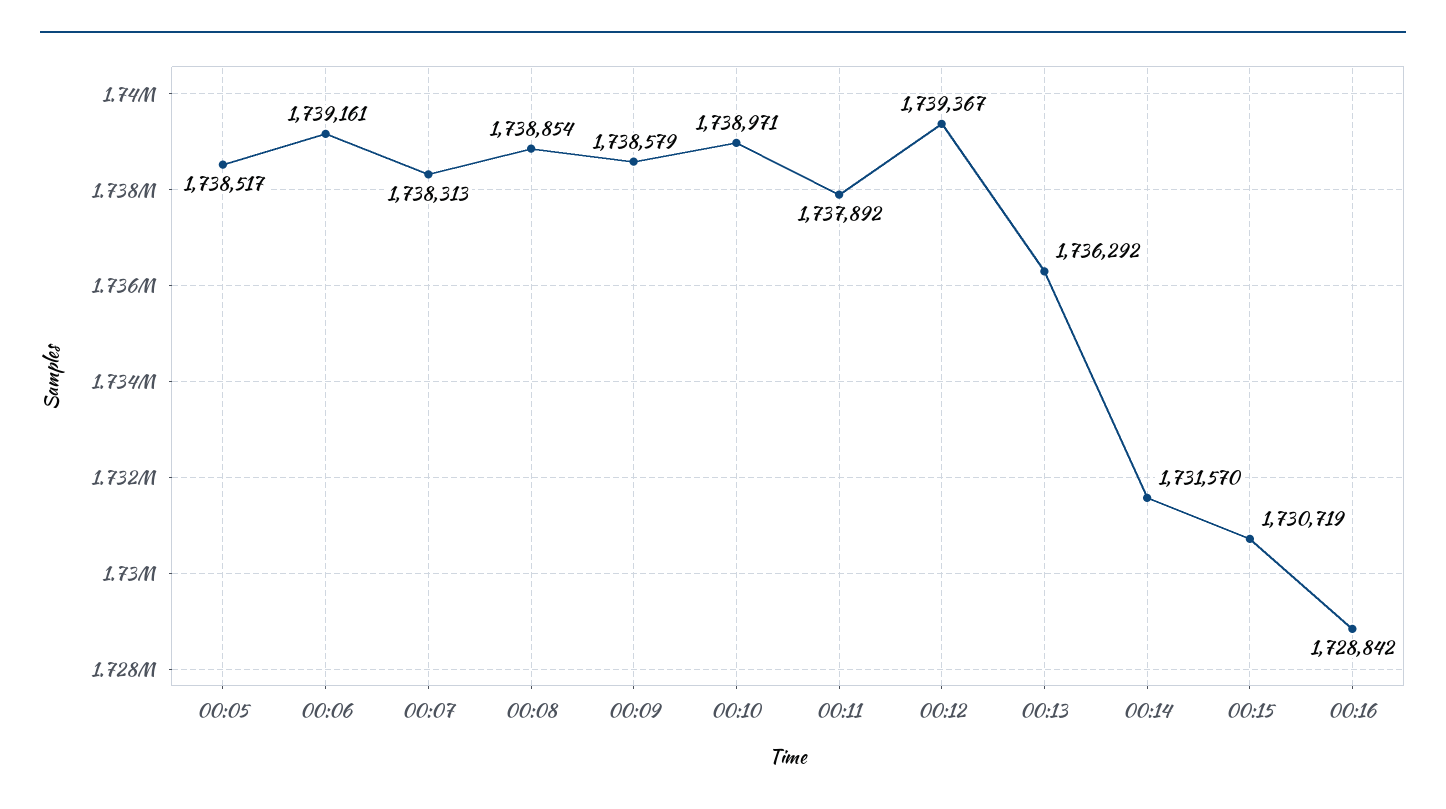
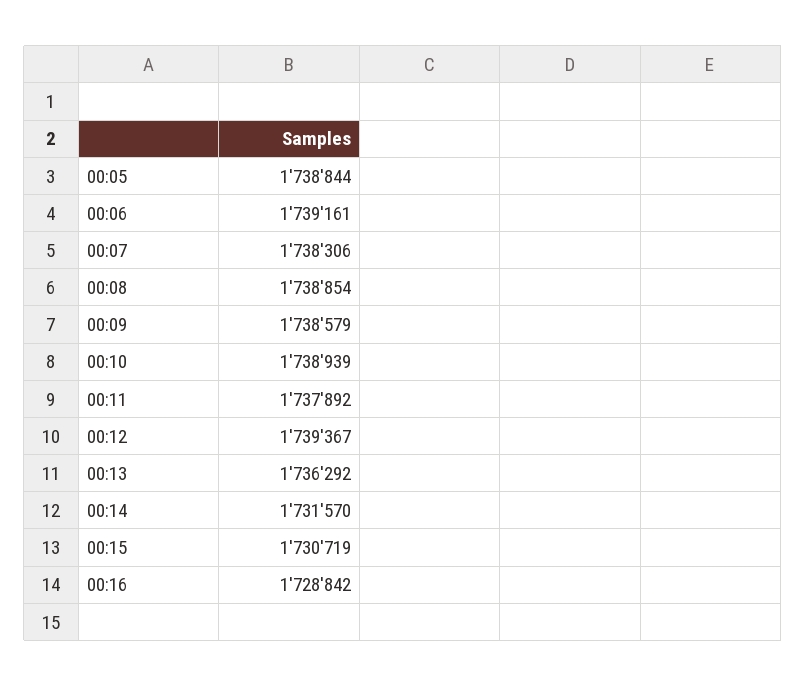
  {
-   "00:05": 1738517,
+   "00:05": 1738844,
    "00:06": 1739161,
-   "00:07": 1738313,
+   "00:07": 1738306,
    "00:08": 1738854,
    "00:09": 1738579,
-   "00:10": 1738971,
+   "00:10": 1738939,
    "00:11": 1737892,
    "00:12": 1739367,
    "00:13": 1736292,
    "00:14": 1731570,
    "00:15": 1730719,
    "00:16": 1728842
  }

